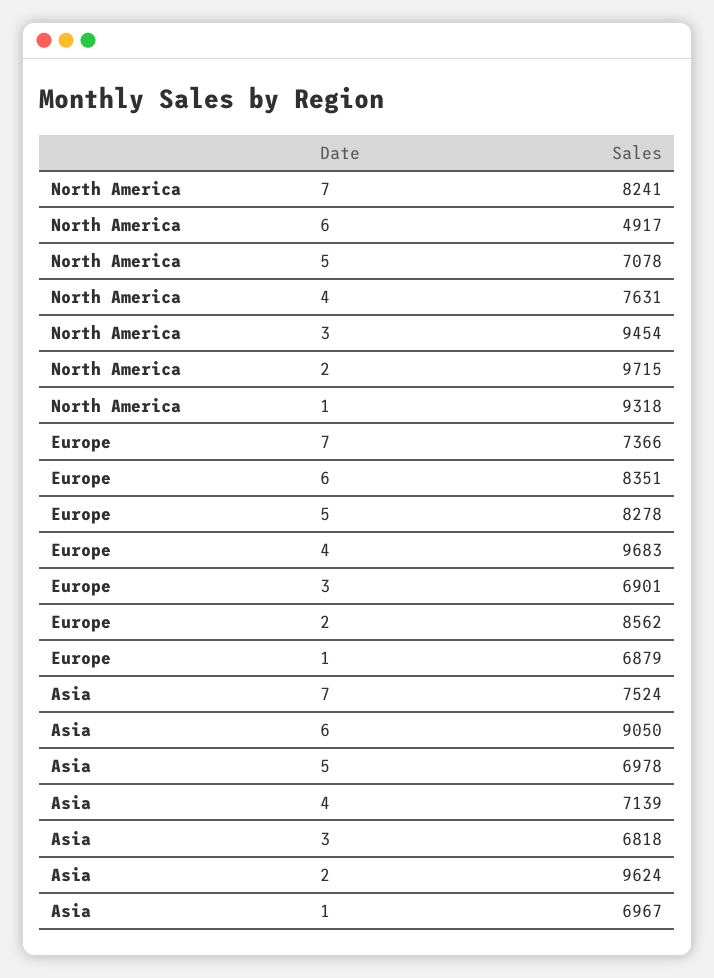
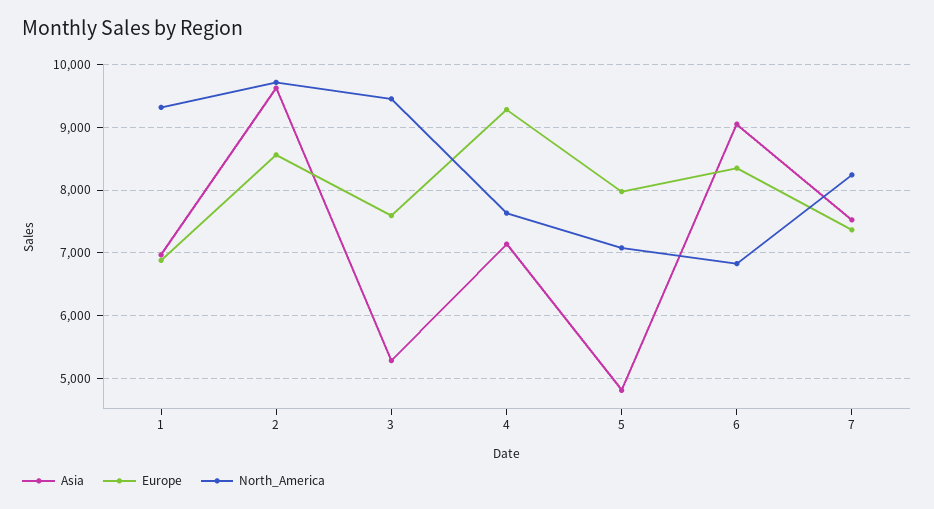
  {
    "North America": {
      "7": 8241,
-     "6": 4917,
+     "6": 6800,
      "5": 7078,
      "4": 7631,
      "3": 9454,
      "2": 9715,
      "1": 9318
    },
    "Europe": {
      "7": 7366,
      "6": 8351,
-     "5": 8278,
+     "5": 8000,
-     "4": 9683,
+     "4": 9300,
-     "3": 6901,
+     "3": 7600,
      "2": 8562,
      "1": 6879
    },
    "Asia": {
      "7": 7524,
      "6": 9050,
-     "5": 6978,
+     "5": 4800,
      "4": 7139,
-     "3": 6818,
+     "3": 5300,
      "2": 9624,
      "1": 6967
    }
  }

